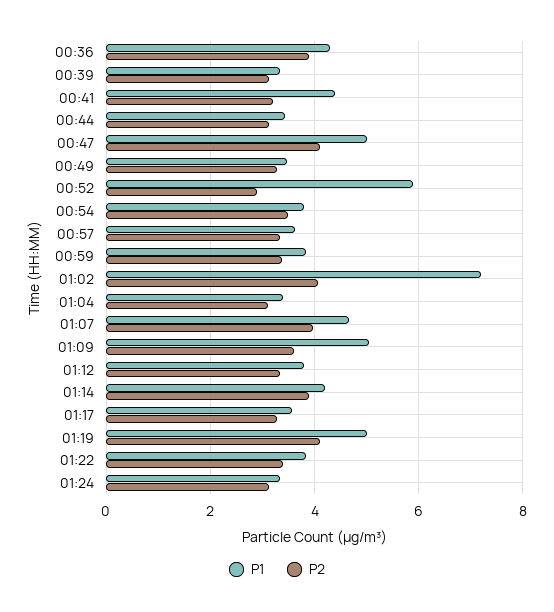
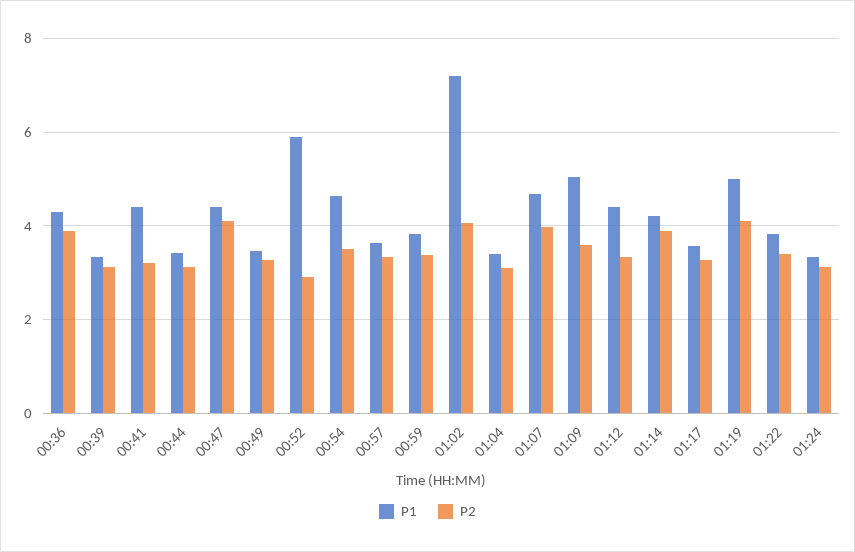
  {
    "P1": {
      "00:36": 4.4,
      "00:39": 3.4,
      "00:41": 4.4,
      "00:44": 3.4,
-     "00:47": 5,
+     "00:47": 4.4,
      "00:49": 3.4,
      "00:52": 6,
-     "00:54": 3.8,
+     "00:54": 4.6,
      "00:57": 3.6,
      "00:59": 3.8,
      "01:02": 7.2,
      "01:04": 3.4,
      "01:07": 4.6,
      "01:09": 5,
-     "01:12": 3.8,
+     "01:12": 4.4,
      "01:14": 4.2,
      "01:17": 3.6,
      "01:19": 5,
      "01:22": 3.8,
      "01:24": 3.4
    },
    "P2": {
      "00:36": 4,
      "00:39": 3.2,
      "00:41": 3.2,
      "00:44": 3.2,
      "00:47": 4.2,
      "00:49": 3.2,
      "00:52": 3,
      "00:54": 3.6,
      "00:57": 3.4,
      "00:59": 3.4,
      "01:02": 4,
      "01:04": 3.2,
      "01:07": 4,
      "01:09": 3.6,
      "01:12": 3.4,
      "01:14": 4,
      "01:17": 3.2,
      "01:19": 4.2,
      "01:22": 3.4,
      "01:24": 3.2
    }
  }

